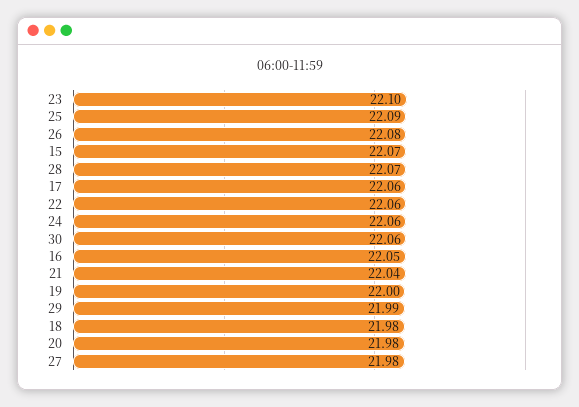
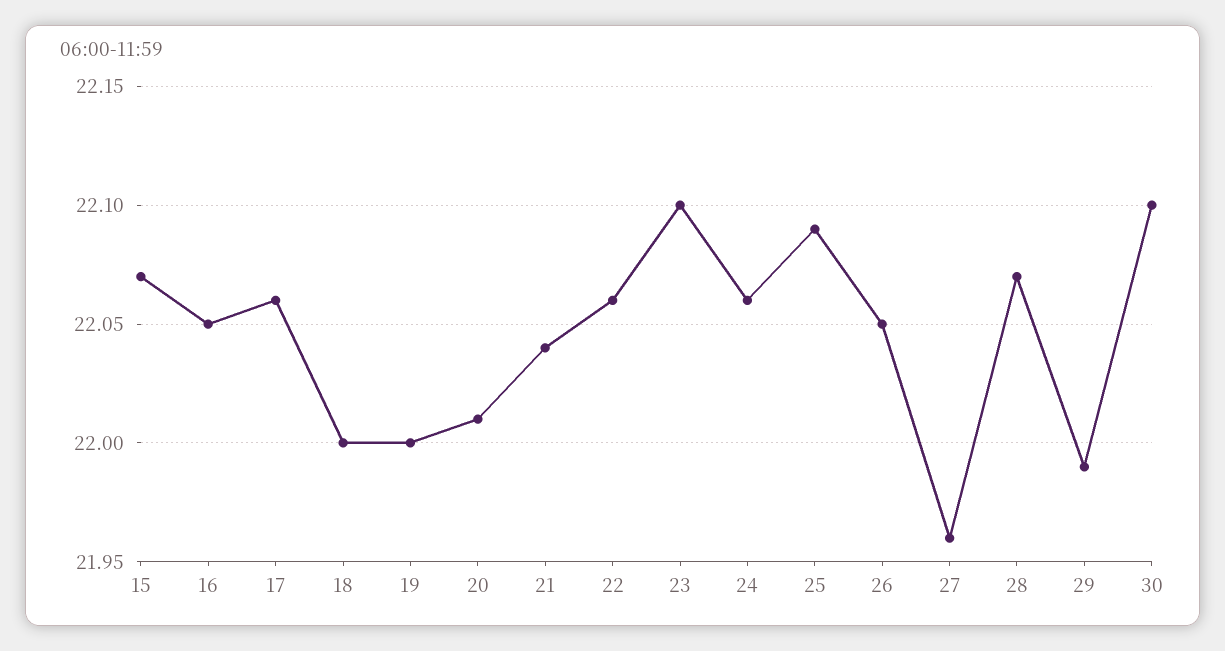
  {
    "23": 22.1,
    "25": 22.09,
-   "26": 22.08,
+   "26": 22.05,
    "15": 22.07,
    "28": 22.07,
    "17": 22.06,
    "22": 22.06,
    "24": 22.06,
-   "30": 22.06,
+   "30": 22.1,
    "16": 22.05,
    "21": 22.04,
    "19": 22,
    "29": 21.99,
-   "18": 21.98,
+   "18": 22,
-   "20": 21.98,
+   "20": 22.01,
-   "27": 21.98
+   "27": 21.96
  }

